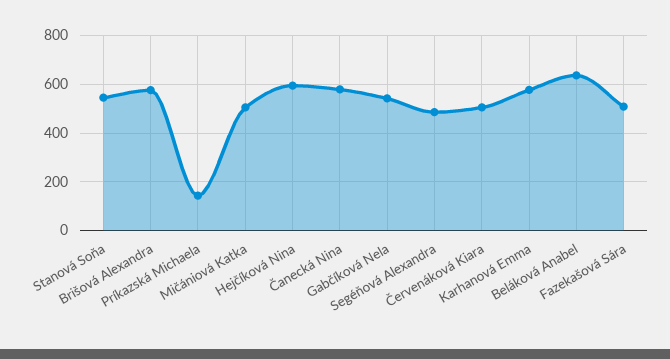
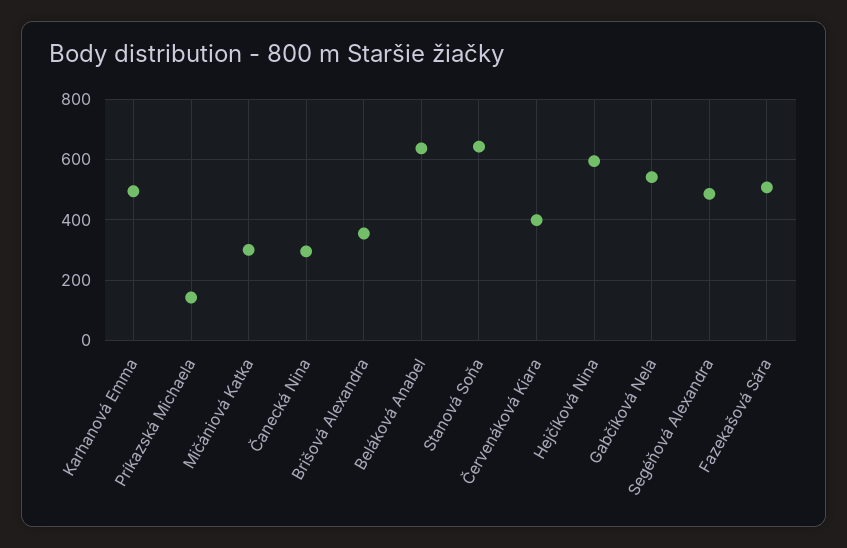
  {
-   "Stanová Soňa": 550,
+   "Stanová Soňa": 640,
-   "Brišová Alexandra": 575,
+   "Brišová Alexandra": 360,
    "Príkazská Michaela": 140,
-   "Mičániová Katka": 500,
+   "Mičániová Katka": 300,
    "Hejčíková Nina": 600,
-   "Čanecká Nina": 575,
+   "Čanecká Nina": 300,
    "Gabčíková Nela": 540,
    "Segéňová Alexandra": 480,
-   "Červenáková Kiara": 500,
+   "Červenáková Kiara": 400,
-   "Karhanová Emma": 575,
+   "Karhanová Emma": 500,
    "Beláková Anabel": 640,
    "Fazekašová Sára": 500
  }

